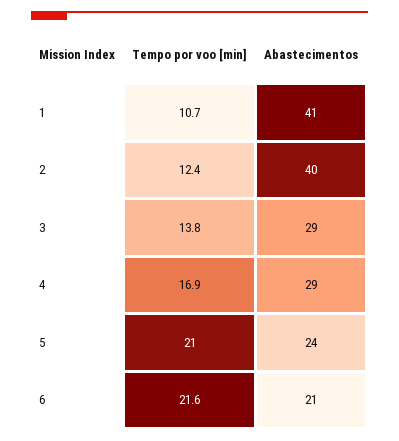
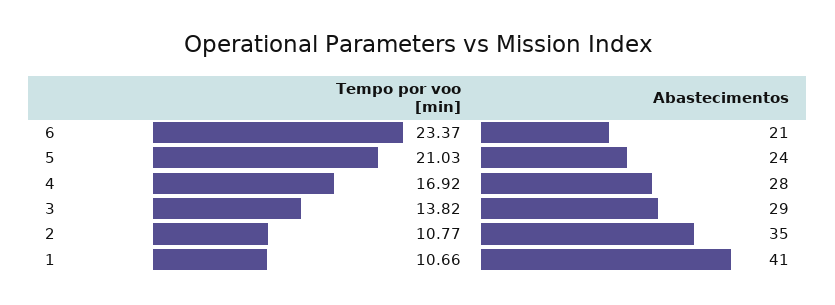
  {
    "Tempo por voo [min]": {
      "1": 10.66,
-     "2": 12.4,
+     "2": 10.77,
      "3": 13.82,
      "4": 16.92,
      "5": 21.03,
-     "6": 21.6
+     "6": 23.37
    },
    "Abastecimentos": {
      "1": 41,
-     "2": 40,
+     "2": 35,
      "3": 29,
-     "4": 29,
+     "4": 28,
      "5": 24,
      "6": 21
    }
  }

